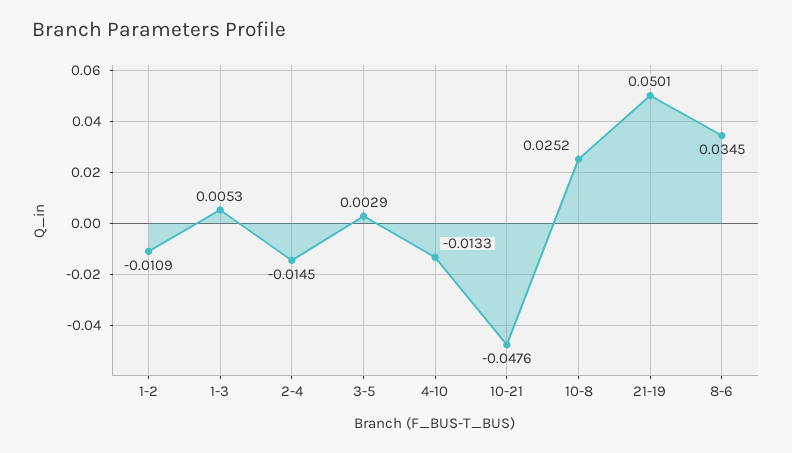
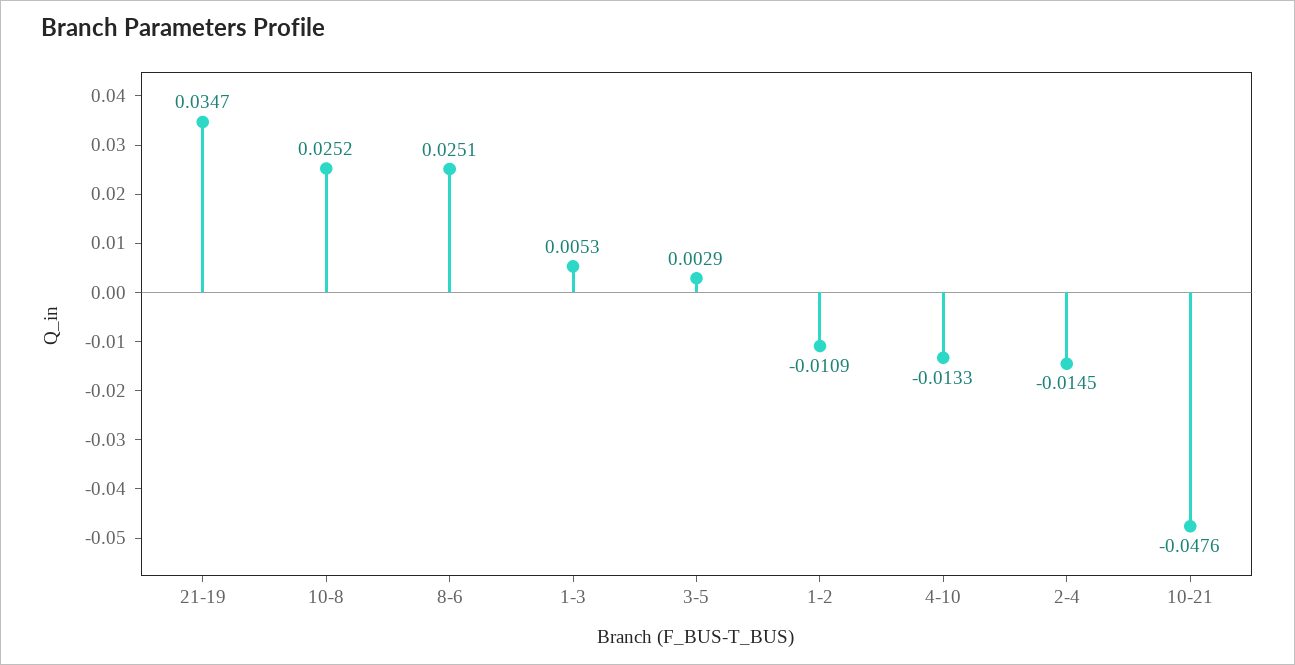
  {
    "1-2": -0.0109,
    "1-3": 0.0053,
    "2-4": -0.0145,
    "3-5": 0.0029,
    "4-10": -0.0133,
    "10-21": -0.0476,
    "10-8": 0.0252,
-   "21-19": 0.0501,
+   "21-19": 0.0347,
-   "8-6": 0.0345
+   "8-6": 0.0251
  }

